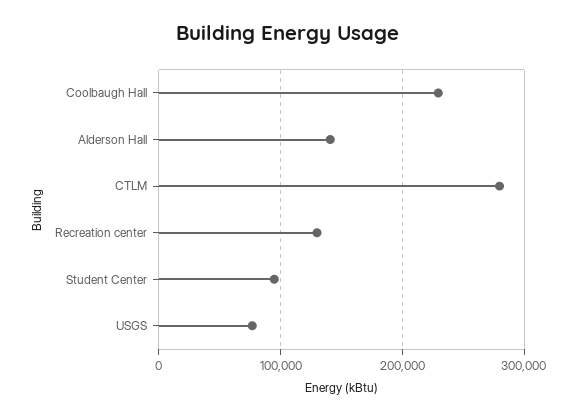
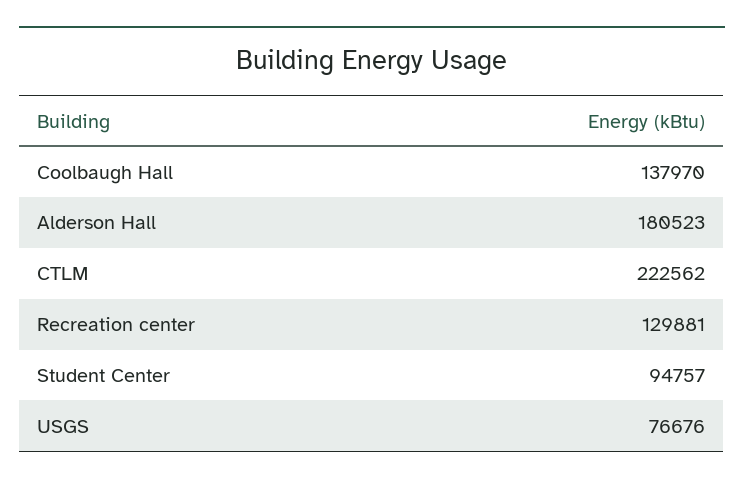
  {
-   "Coolbaugh Hall": 230000,
+   "Coolbaugh Hall": 137970,
-   "Alderson Hall": 140000,
+   "Alderson Hall": 180523,
-   "CTLM": 280000,
+   "CTLM": 222562,
    "Recreation center": 129881,
    "Student Center": 94757,
    "USGS": 76676
  }

